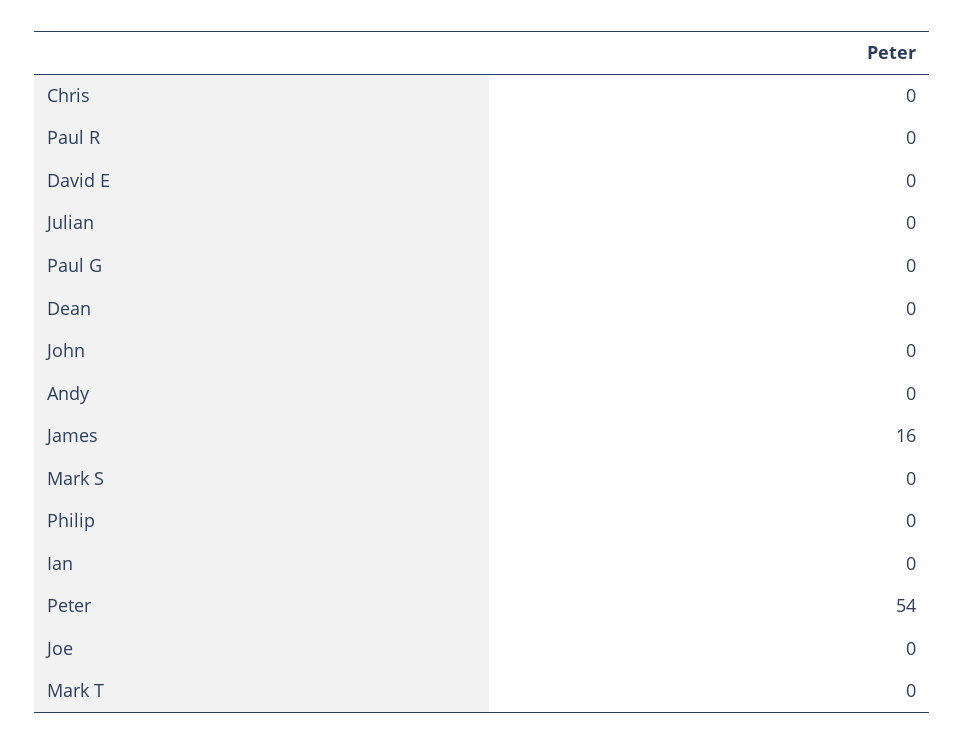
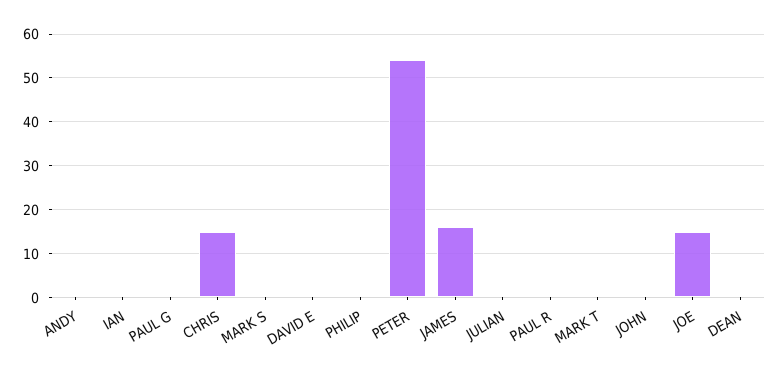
  {
-   "Chris": 0,
+   "Chris": 15,
    "Paul R": 0,
    "David E": 0,
    "Julian": 0,
    "Paul G": 0,
    "Dean": 0,
    "John": 0,
    "Andy": 0,
    "James": 16,
    "Mark S": 0,
    "Philip": 0,
    "Ian": 0,
    "Peter": 54,
-   "Joe": 0,
+   "Joe": 15,
    "Mark T": 0
  }

